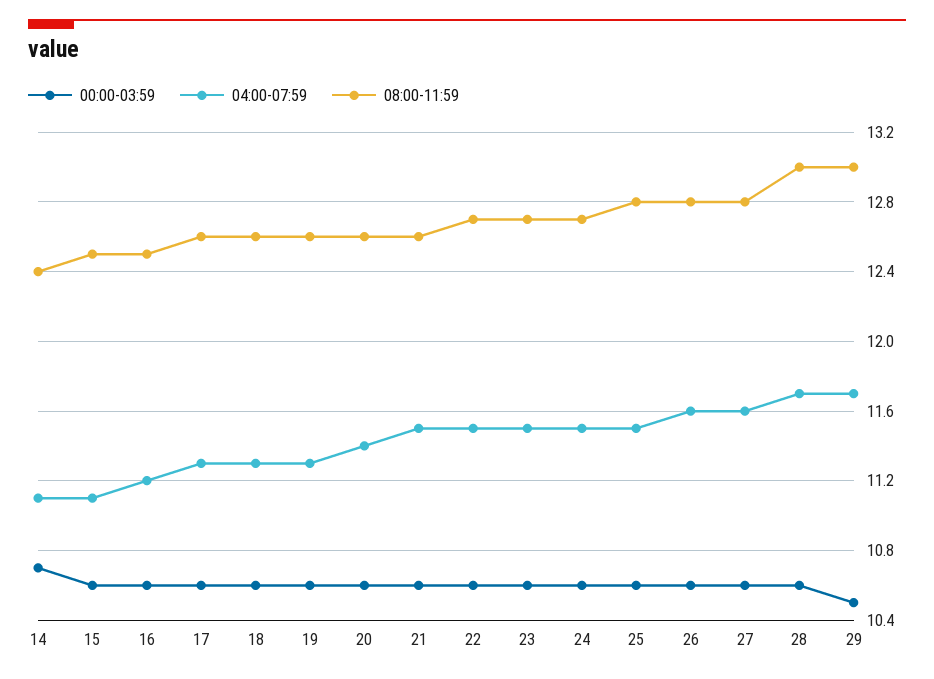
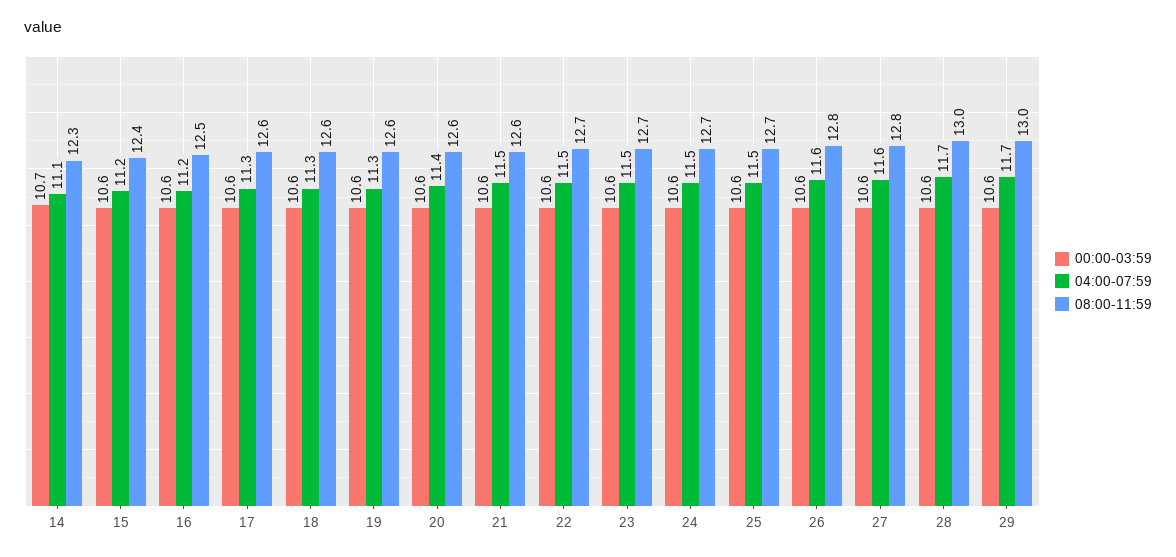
  {
    "00:00-03:59": {
      "14": 10.7,
      "15": 10.6,
      "16": 10.6,
      "17": 10.6,
      "18": 10.6,
      "19": 10.6,
      "20": 10.6,
      "21": 10.6,
      "22": 10.6,
      "23": 10.6,
      "24": 10.6,
      "25": 10.6,
      "26": 10.6,
      "27": 10.6,
      "28": 10.6,
-     "29": 10.5
+     "29": 10.6
    },
    "04:00-07:59": {
      "14": 11.1,
-     "15": 11.1,
+     "15": 11.2,
      "16": 11.2,
      "17": 11.3,
      "18": 11.3,
      "19": 11.3,
      "20": 11.4,
      "21": 11.5,
      "22": 11.5,
      "23": 11.5,
      "24": 11.5,
      "25": 11.5,
      "26": 11.6,
      "27": 11.6,
      "28": 11.7,
      "29": 11.7
    },
    "08:00-11:59": {
-     "14": 12.4,
+     "14": 12.3,
-     "15": 12.5,
+     "15": 12.4,
      "16": 12.5,
      "17": 12.6,
      "18": 12.6,
      "19": 12.6,
      "20": 12.6,
      "21": 12.6,
      "22": 12.7,
      "23": 12.7,
      "24": 12.7,
-     "25": 12.8,
+     "25": 12.7,
      "26": 12.8,
      "27": 12.8,
      "28": 13,
      "29": 13
    }
  }

